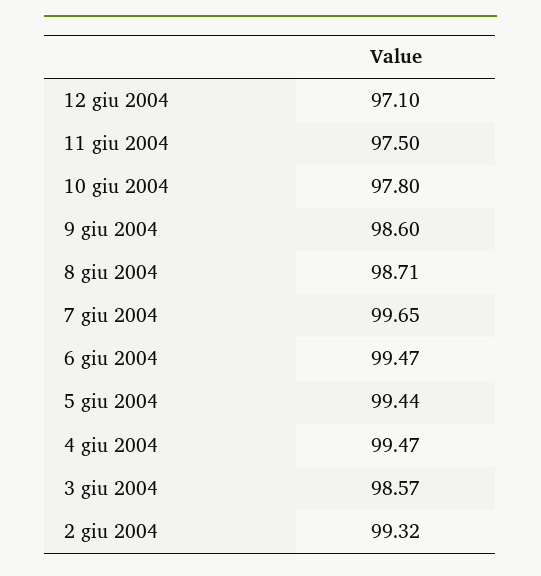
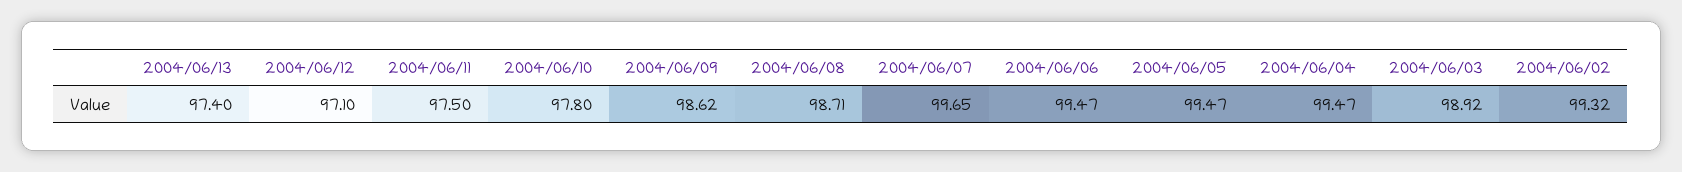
  {
    "12 giu 2004": 97.1,
    "11 giu 2004": 97.5,
    "10 giu 2004": 97.8,
-   "9 giu 2004": 98.6,
+   "9 giu 2004": 98.62,
    "8 giu 2004": 98.71,
    "7 giu 2004": 99.65,
    "6 giu 2004": 99.47,
-   "5 giu 2004": 99.44,
+   "5 giu 2004": 99.47,
    "4 giu 2004": 99.47,
-   "3 giu 2004": 98.57,
+   "3 giu 2004": 98.92,
-   "2 giu 2004": 99.32
+   "2 giu 2004": 99.32,
+   "2004/06/13": 97.4
  }

